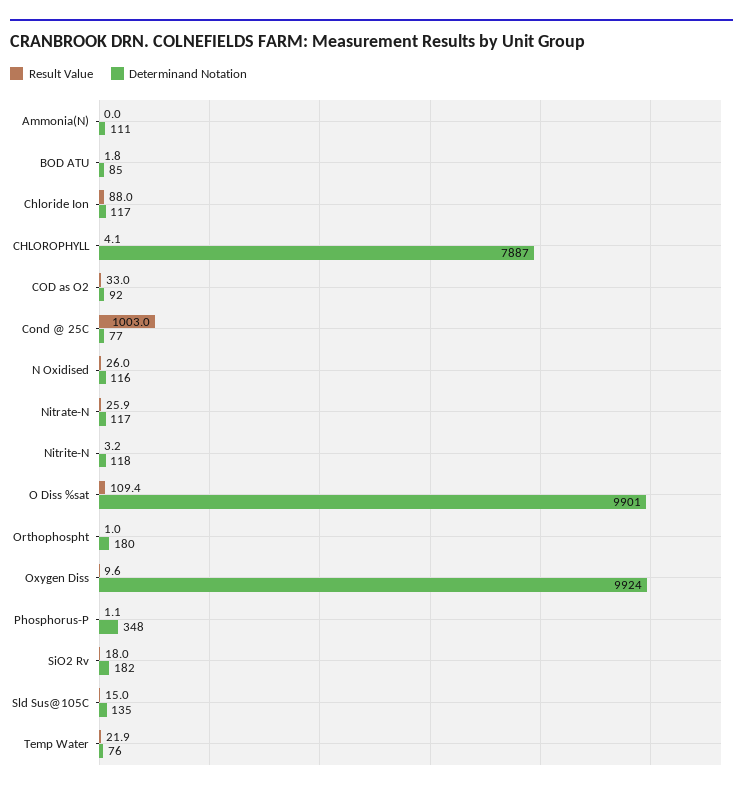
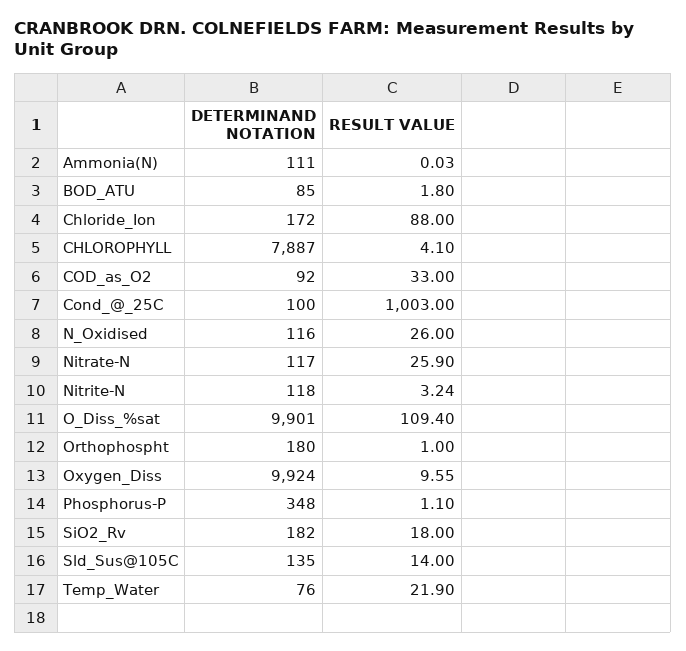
  {
    "Result Value": {
      "Ammonia(N)": 0.03,
      "BOD ATU": 1.8,
      "Chloride Ion": 88,
      "CHLOROPHYLL": 4.1,
      "COD as O2": 33,
      "Cond @ 25C": 1003,
      "N Oxidised": 26,
      "Nitrate-N": 25.9,
      "Nitrite-N": 3.24,
      "O Diss %sat": 109.4,
      "Orthophospht": 1,
      "Oxygen Diss": 9.55,
      "Phosphorus-P": 1.1,
      "SiO2 Rv": 18,
-     "Sld Sus@105C": 15,
+     "Sld Sus@105C": 14,
      "Temp Water": 21.9
    },
    "Determinand Notation": {
      "Ammonia(N)": 111,
      "BOD ATU": 85,
-     "Chloride Ion": 117,
+     "Chloride Ion": 172,
      "CHLOROPHYLL": 7887,
      "COD as O2": 92,
-     "Cond @ 25C": 77,
+     "Cond @ 25C": 100,
      "N Oxidised": 116,
      "Nitrate-N": 117,
      "Nitrite-N": 118,
      "O Diss %sat": 9901,
      "Orthophospht": 180,
      "Oxygen Diss": 9924,
      "Phosphorus-P": 348,
      "SiO2 Rv": 182,
      "Sld Sus@105C": 135,
      "Temp Water": 76
    }
  }

